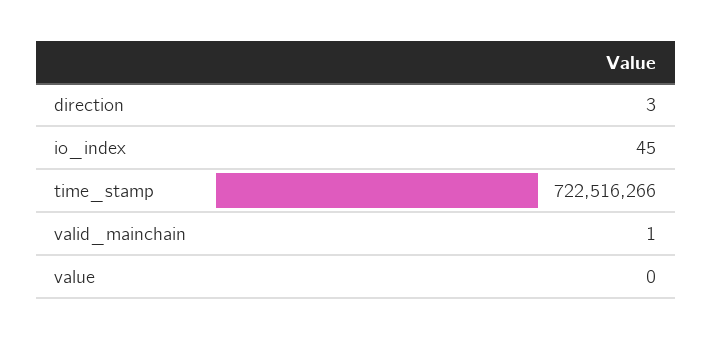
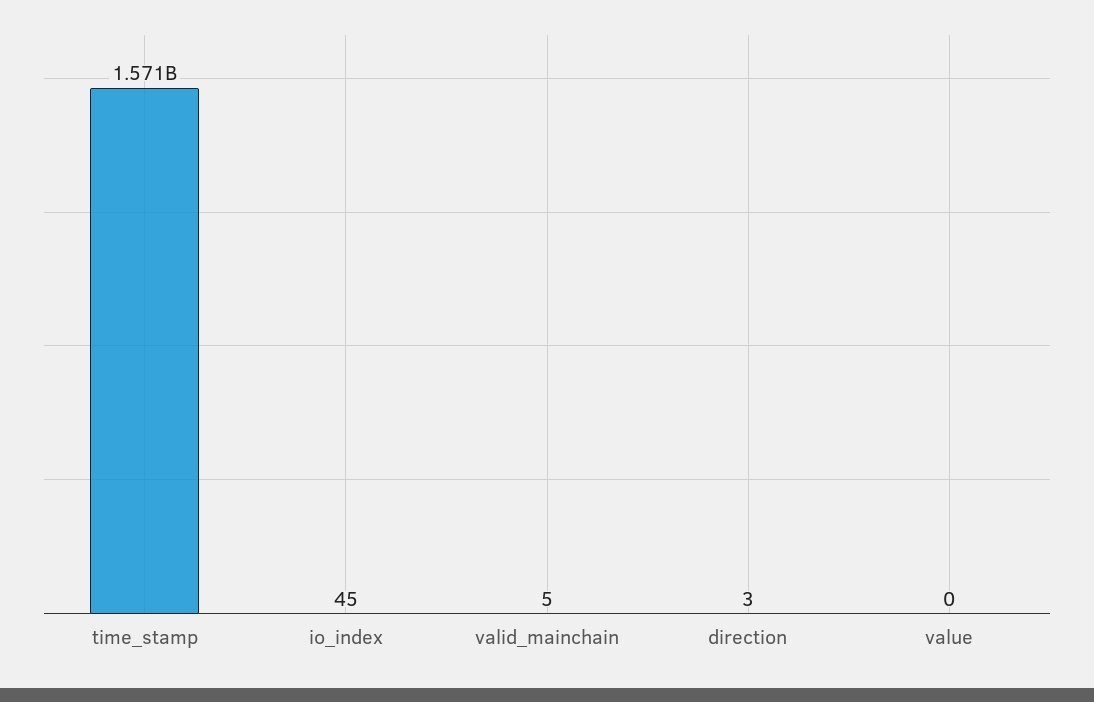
  {
    "direction": 3,
    "io_index": 45,
-   "time_stamp": 722516266,
+   "time_stamp": 1571000000,
-   "valid_mainchain": 1,
+   "valid_mainchain": 5,
    "value": 0
  }

